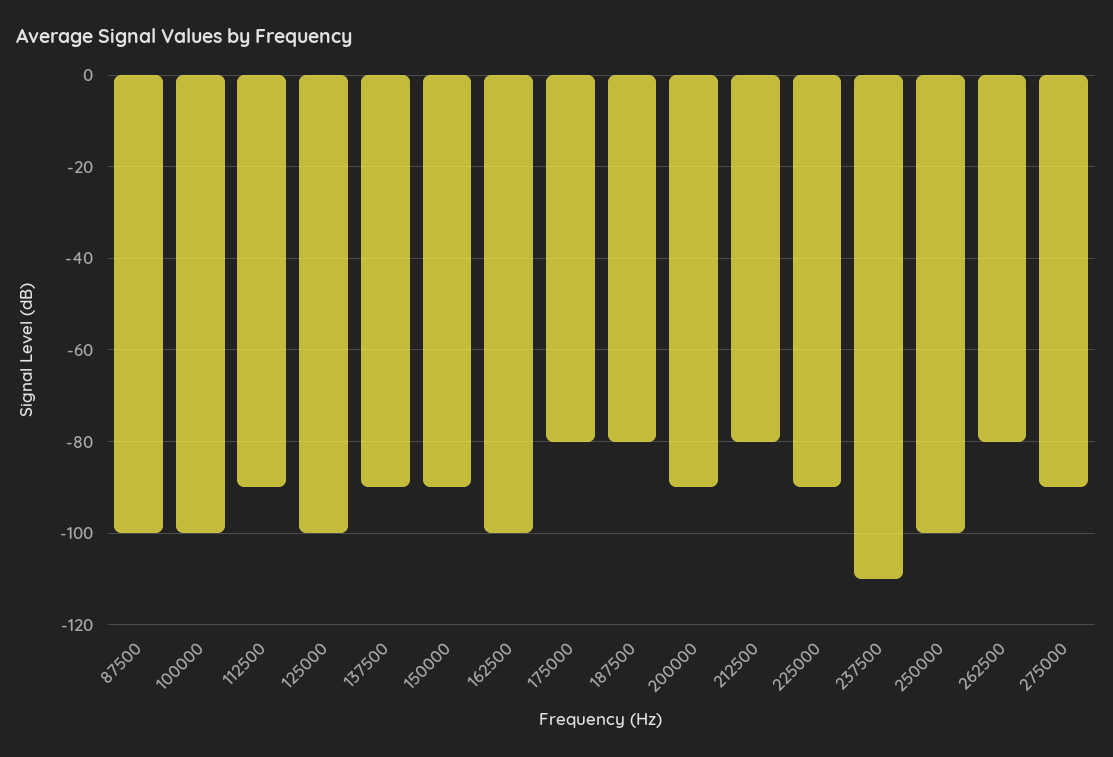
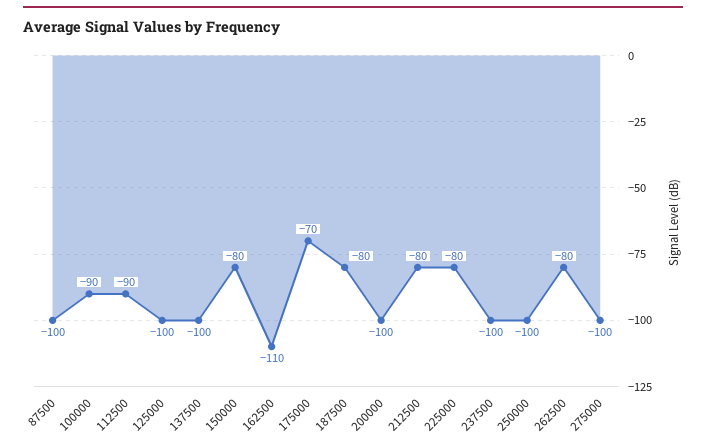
  {
    "87500": -100,
-   "100000": -100,
+   "100000": -90,
    "112500": -90,
    "125000": -100,
-   "137500": -90,
+   "137500": -100,
-   "150000": -90,
+   "150000": -80,
-   "162500": -100,
+   "162500": -110,
-   "175000": -80,
+   "175000": -70,
    "187500": -80,
-   "200000": -90,
+   "200000": -100,
    "212500": -80,
-   "225000": -90,
+   "225000": -80,
-   "237500": -110,
+   "237500": -100,
    "250000": -100,
    "262500": -80,
-   "275000": -90
+   "275000": -100
  }

